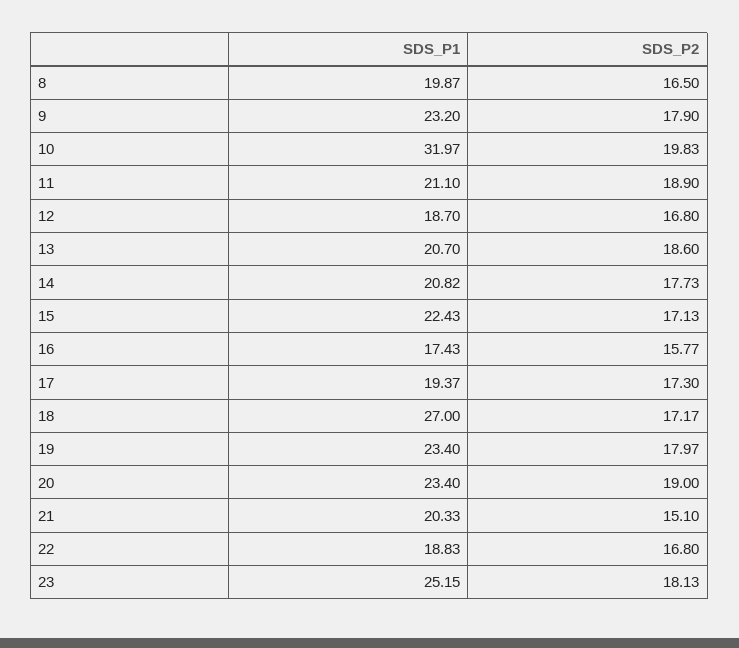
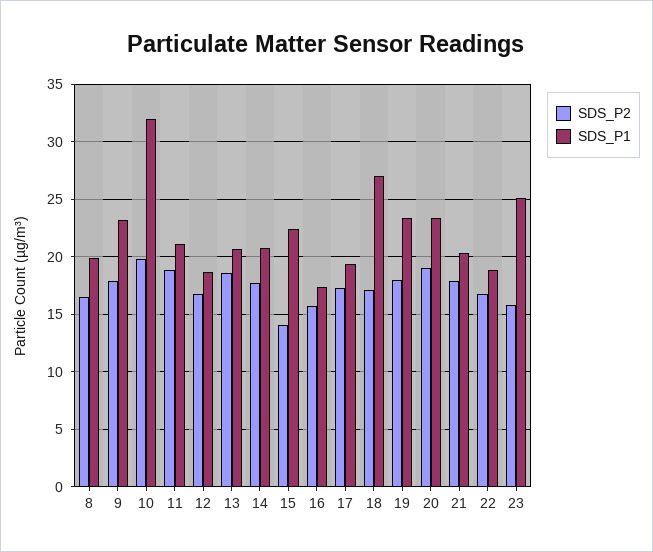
  {
    "SDS_P1": {
      "8": 19.87,
      "9": 23.2,
      "10": 31.97,
      "11": 21.1,
      "12": 18.7,
      "13": 20.7,
      "14": 20.82,
      "15": 22.43,
      "16": 17.43,
      "17": 19.37,
      "18": 27,
      "19": 23.4,
      "20": 23.4,
      "21": 20.33,
      "22": 18.83,
      "23": 25.15
    },
    "SDS_P2": {
      "8": 16.5,
      "9": 17.9,
      "10": 19.83,
      "11": 18.9,
      "12": 16.8,
      "13": 18.6,
      "14": 17.73,
-     "15": 17.13,
+     "15": 14,
      "16": 15.77,
      "17": 17.3,
      "18": 17.17,
      "19": 17.97,
      "20": 19,
-     "21": 15.1,
+     "21": 18,
      "22": 16.8,
-     "23": 18.13
+     "23": 16
    }
  }

